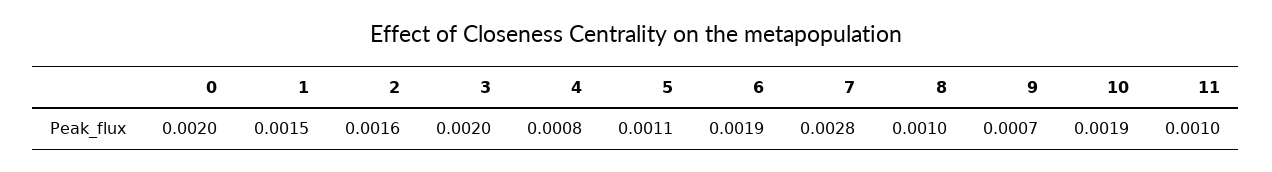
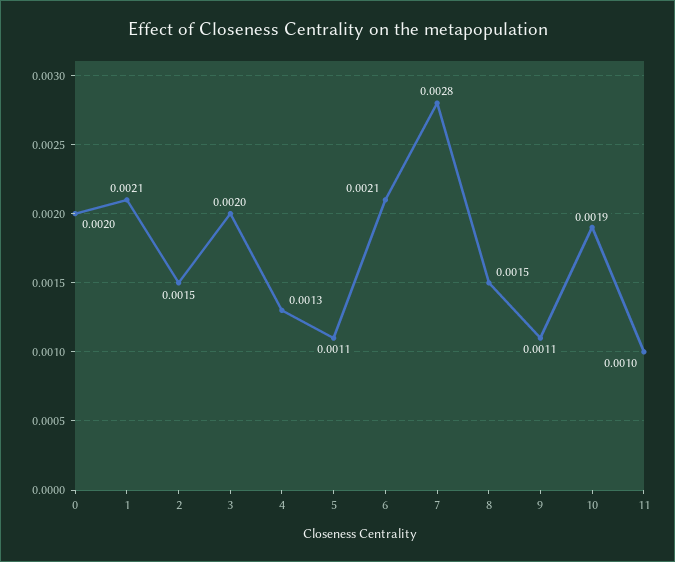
  {
    "0": 0.002,
-   "1": 0.0015,
+   "1": 0.0021,
-   "2": 0.0016,
+   "2": 0.0015,
    "3": 0.002,
-   "4": 0.0008,
+   "4": 0.0013,
    "5": 0.0011,
-   "6": 0.0019,
+   "6": 0.0021,
    "7": 0.0028,
-   "8": 0.001,
+   "8": 0.0015,
-   "9": 0.0007,
+   "9": 0.0011,
    "10": 0.0019,
    "11": 0.001
  }

